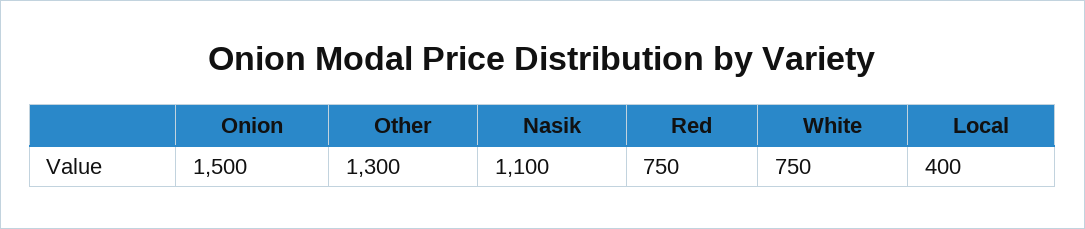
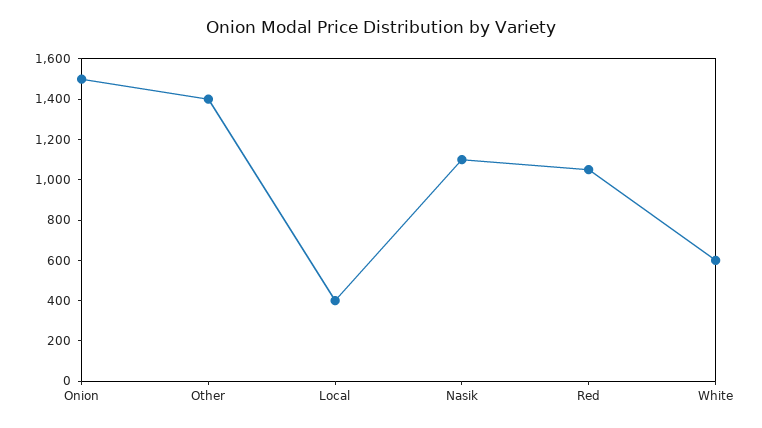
  {
    "Onion": 1500,
-   "Other": 1300,
+   "Other": 1400,
    "Nasik": 1100,
-   "Red": 750,
+   "Red": 1050,
-   "White": 750,
+   "White": 600,
    "Local": 400
  }

